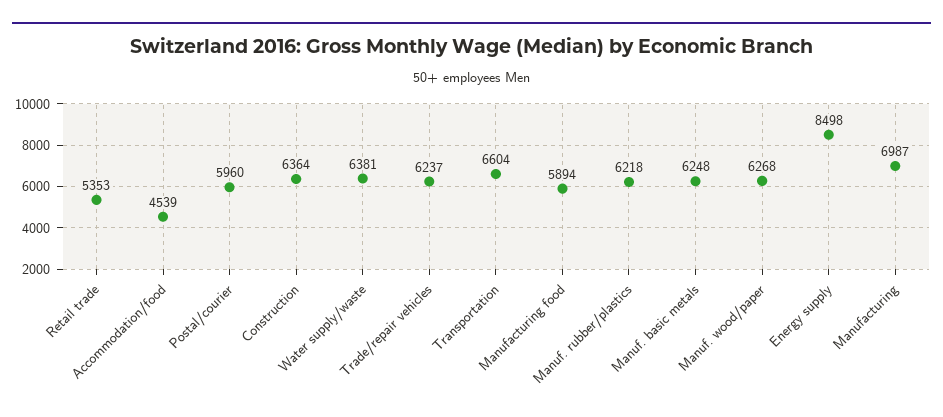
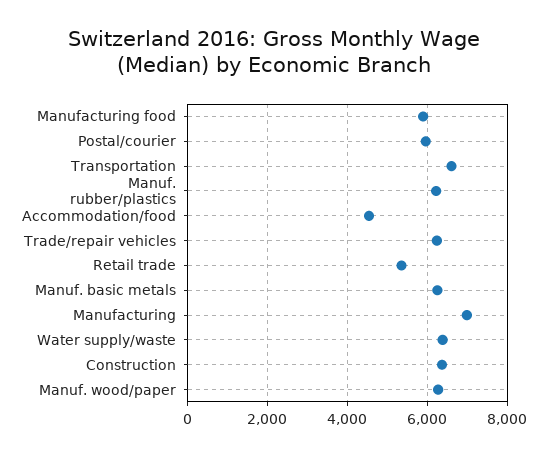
  {
    "Retail trade": 5353,
    "Accommodation/food": 4539,
    "Postal/courier": 5960,
    "Construction": 6364,
    "Water supply/waste": 6381,
    "Trade/repair vehicles": 6237,
    "Transportation": 6604,
    "Manufacturing food": 5894,
    "Manuf. rubber/plastics": 6218,
    "Manuf. basic metals": 6248,
    "Manuf. wood/paper": 6268,
-   "Energy supply": 8498,
    "Manufacturing": 6987
  }

